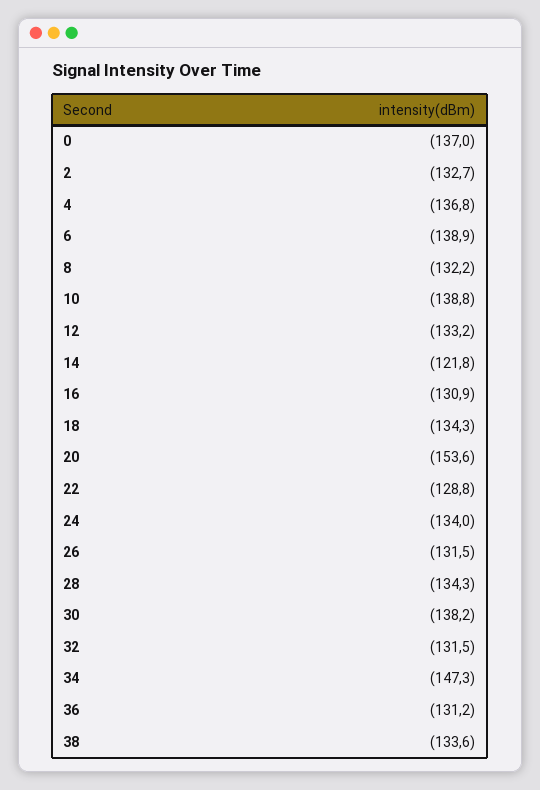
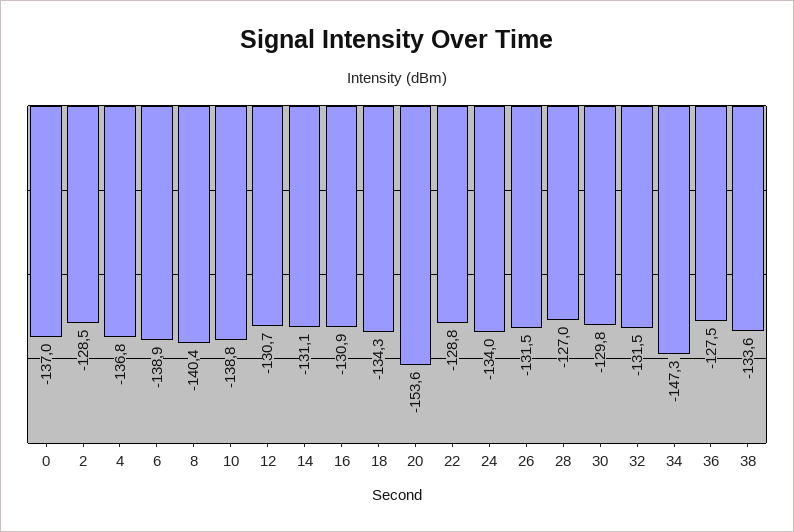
  {
    "0": -137,
-   "2": -132.7,
+   "2": -128.5,
    "4": -136.8,
    "6": -138.9,
-   "8": -132.2,
+   "8": -140.4,
    "10": -138.8,
-   "12": -133.2,
+   "12": -130.7,
-   "14": -121.8,
+   "14": -131.1,
    "16": -130.9,
    "18": -134.3,
    "20": -153.6,
    "22": -128.8,
    "24": -134,
    "26": -131.5,
-   "28": -134.3,
+   "28": -127,
-   "30": -138.2,
+   "30": -129.8,
    "32": -131.5,
    "34": -147.3,
-   "36": -131.2,
+   "36": -127.5,
    "38": -133.6
  }

